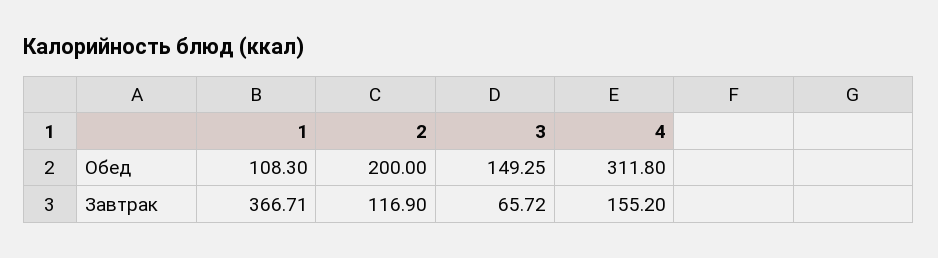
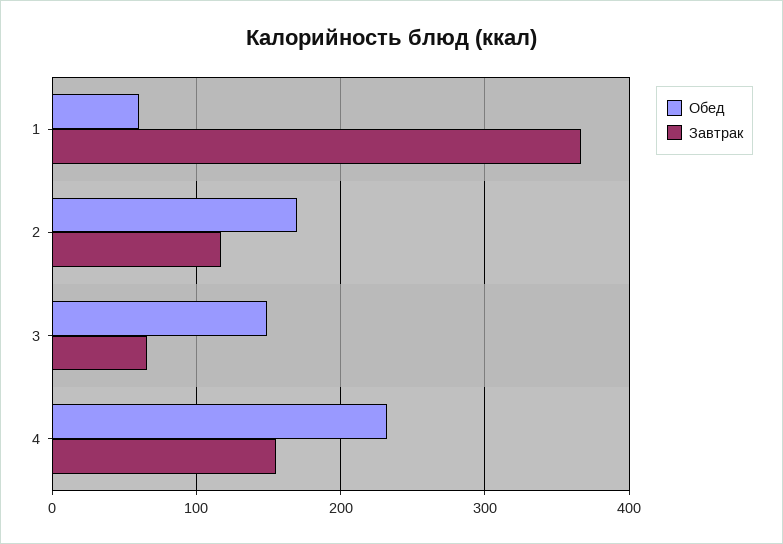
  {
    "Обед": {
-     "1": 108.3,
+     "1": 60,
-     "2": 200,
+     "2": 170,
      "3": 149.25,
-     "4": 311.8
+     "4": 230
    },
    "Завтрак": {
      "1": 366.71,
      "2": 116.9,
      "3": 65.72,
      "4": 155.2
    }
  }

